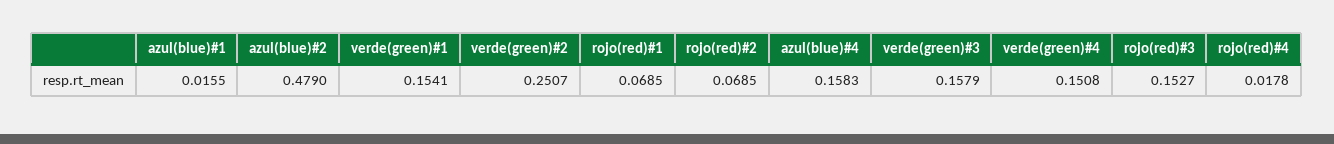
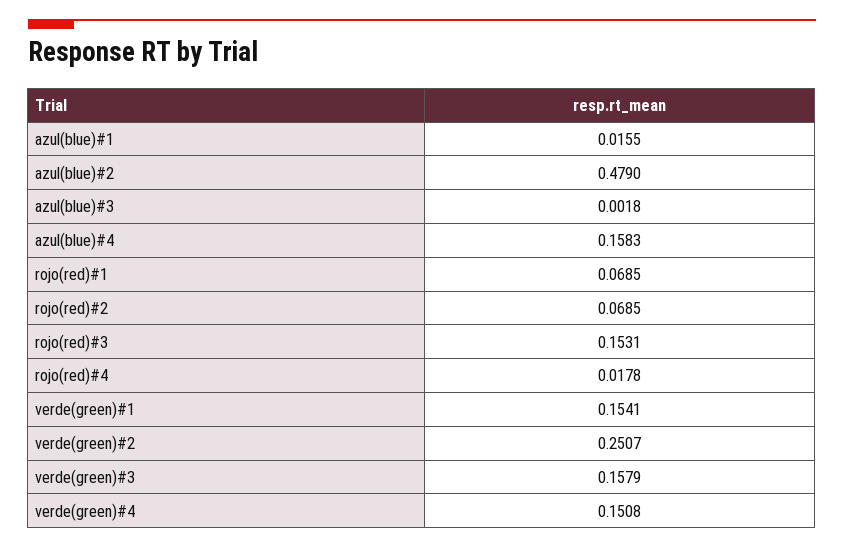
  {
    "azul(blue)#1": 0.0155,
    "azul(blue)#2": 0.479,
    "verde(green)#1": 0.1541,
    "verde(green)#2": 0.2507,
    "rojo(red)#1": 0.0685,
    "rojo(red)#2": 0.0685,
    "azul(blue)#4": 0.1583,
    "verde(green)#3": 0.1579,
    "verde(green)#4": 0.1508,
-   "rojo(red)#3": 0.1527,
+   "rojo(red)#3": 0.1531,
-   "rojo(red)#4": 0.0178
+   "rojo(red)#4": 0.0178,
+   "azul(blue)#3": 0.0018
  }

